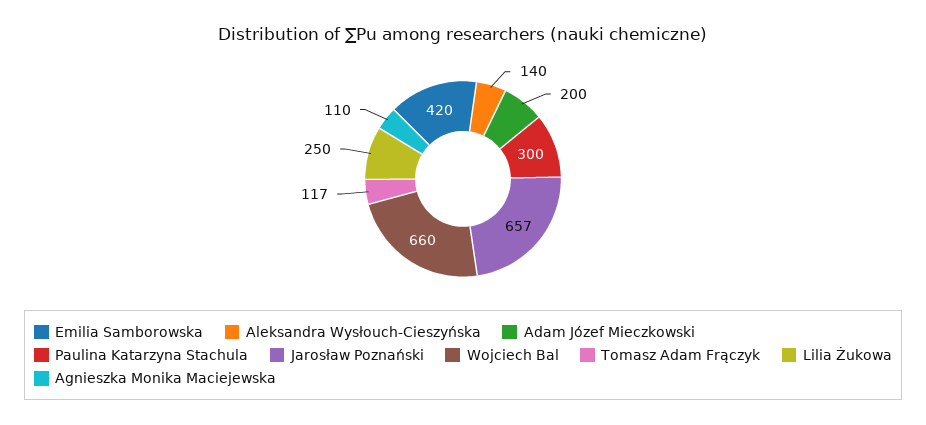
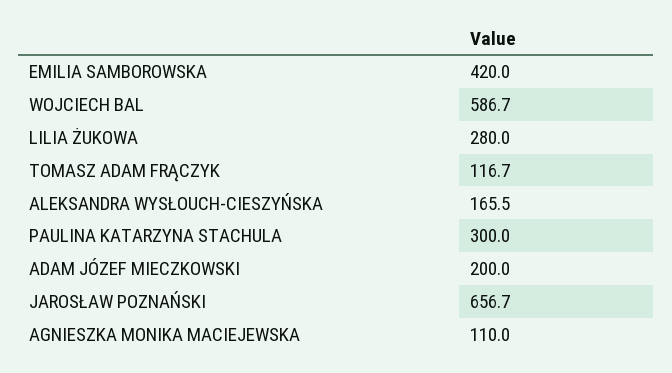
  {
    "Emilia Samborowska": 420,
-   "Aleksandra Wysłouch-Cieszyńska": 140,
+   "Aleksandra Wysłouch-Cieszyńska": 165.5,
    "Adam Józef Mieczkowski": 200,
    "Paulina Katarzyna Stachula": 300,
    "Jarosław Poznański": 656.7,
-   "Wojciech Bal": 660,
+   "Wojciech Bal": 586.7,
    "Tomasz Adam Frączyk": 116.7,
-   "Lilia Żukowa": 250,
+   "Lilia Żukowa": 280,
    "Agnieszka Monika Maciejewska": 110
  }

